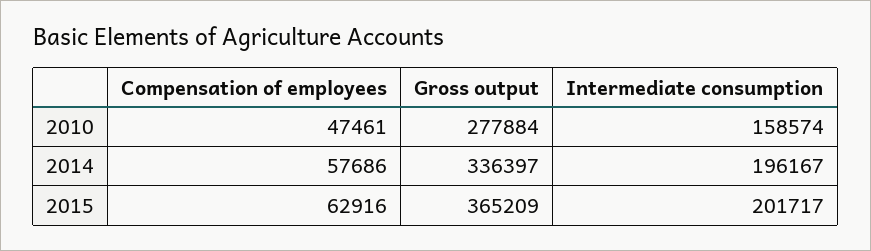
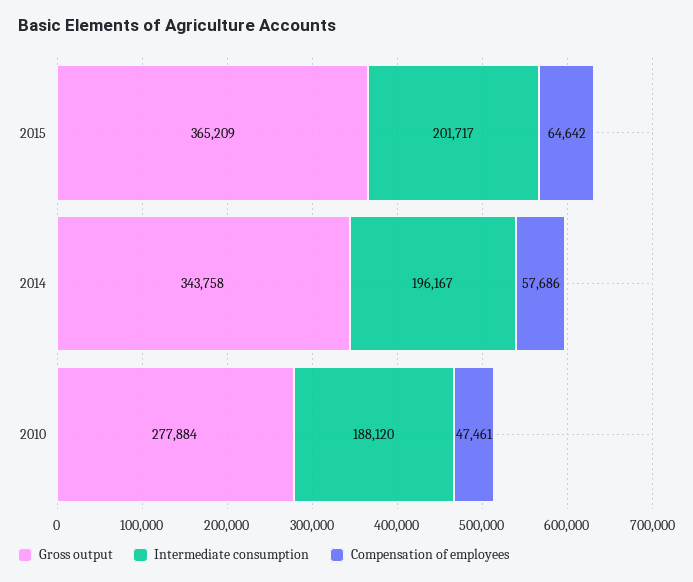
  {
    "Compensation of employees": {
      "2010": 47461,
      "2014": 57686,
-     "2015": 62916
+     "2015": 64642
    },
    "Gross output": {
      "2010": 277884,
-     "2014": 336397,
+     "2014": 343758,
      "2015": 365209
    },
    "Intermediate consumption": {
-     "2010": 158574,
+     "2010": 188120,
      "2014": 196167,
      "2015": 201717
    }
  }

